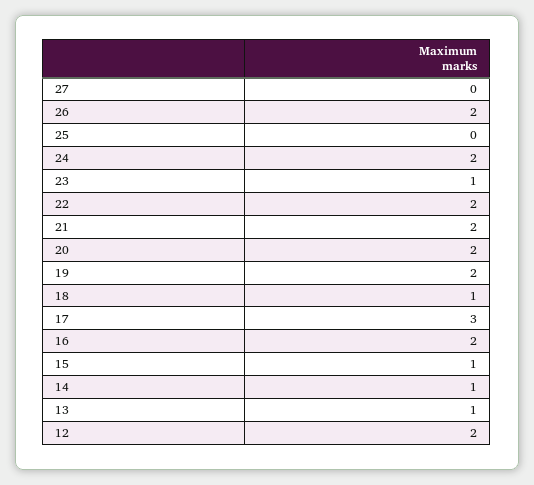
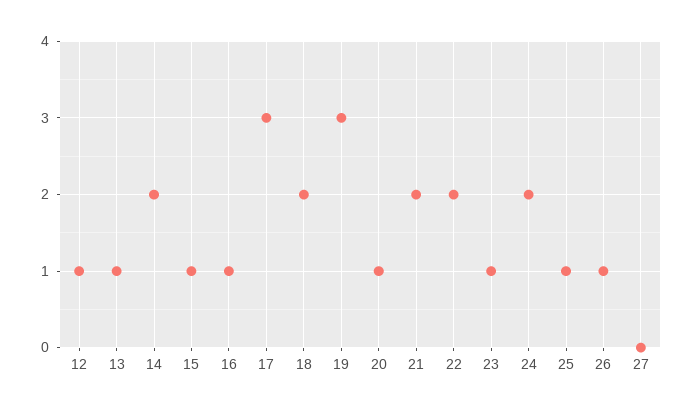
  {
    "27": 0,
-   "26": 2,
+   "26": 1,
-   "25": 0,
+   "25": 1,
    "24": 2,
    "23": 1,
    "22": 2,
    "21": 2,
-   "20": 2,
+   "20": 1,
-   "19": 2,
+   "19": 3,
-   "18": 1,
+   "18": 2,
    "17": 3,
-   "16": 2,
+   "16": 1,
    "15": 1,
-   "14": 1,
+   "14": 2,
    "13": 1,
-   "12": 2
+   "12": 1
  }

